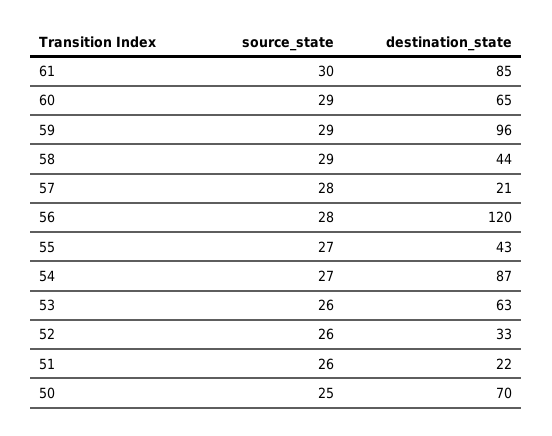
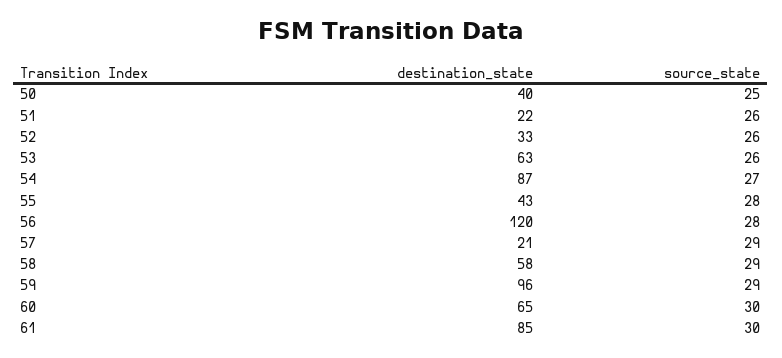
  {
    "source_state": {
      "61": 30,
-     "60": 29,
+     "60": 30,
      "59": 29,
      "58": 29,
-     "57": 28,
+     "57": 29,
      "56": 28,
-     "55": 27,
+     "55": 28,
      "54": 27,
      "53": 26,
      "52": 26,
      "51": 26,
      "50": 25
    },
    "destination_state": {
      "61": 85,
      "60": 65,
      "59": 96,
-     "58": 44,
+     "58": 58,
      "57": 21,
      "56": 120,
      "55": 43,
      "54": 87,
      "53": 63,
      "52": 33,
      "51": 22,
-     "50": 70
+     "50": 40
    }
  }

